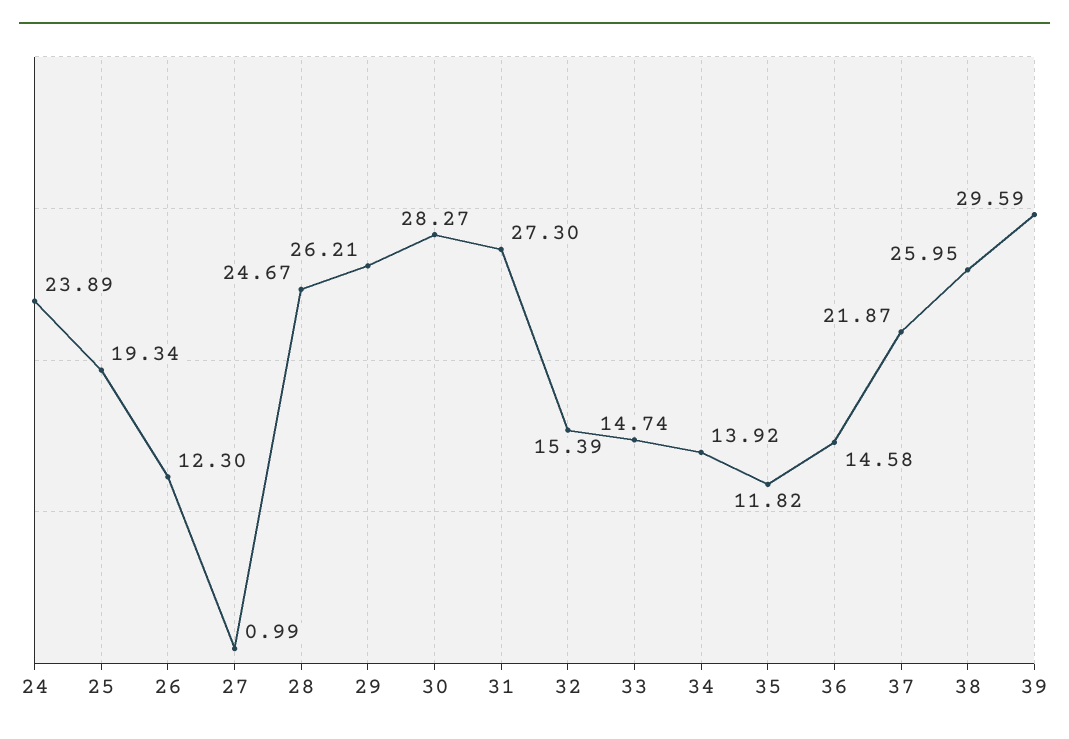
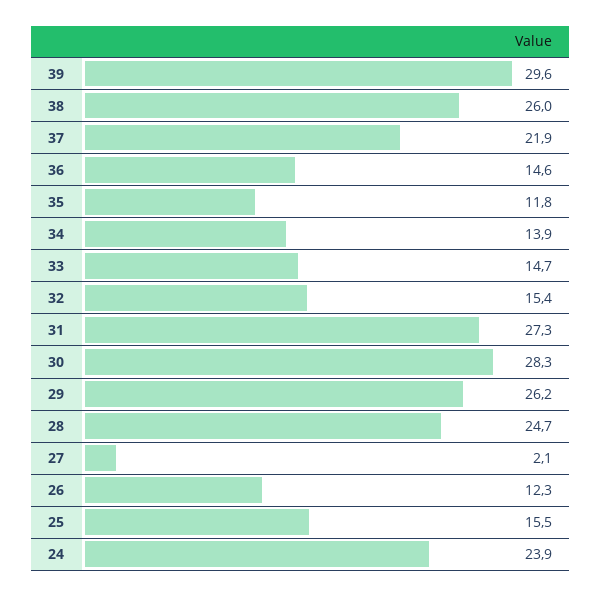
  {
    "24": 23.89,
-   "25": 19.34,
+   "25": 15.5,
    "26": 12.3,
-   "27": 0.99,
+   "27": 2.1,
    "28": 24.67,
    "29": 26.21,
    "30": 28.27,
    "31": 27.3,
    "32": 15.39,
    "33": 14.74,
    "34": 13.92,
    "35": 11.82,
    "36": 14.58,
    "37": 21.87,
    "38": 25.95,
    "39": 29.59
  }

